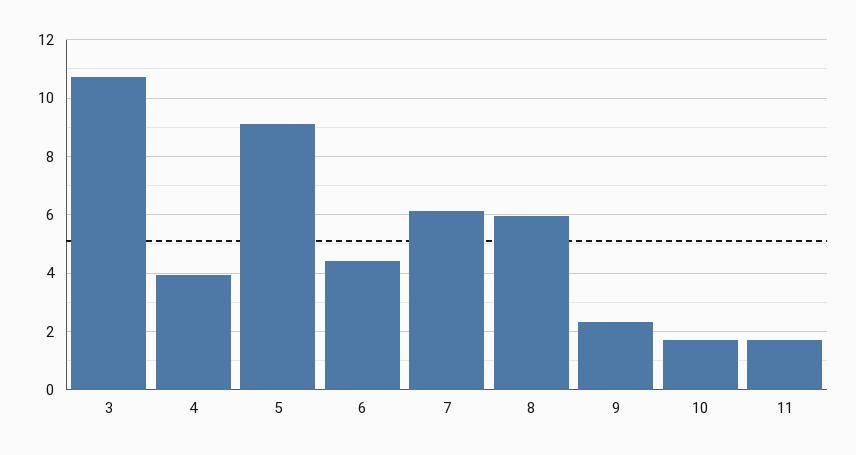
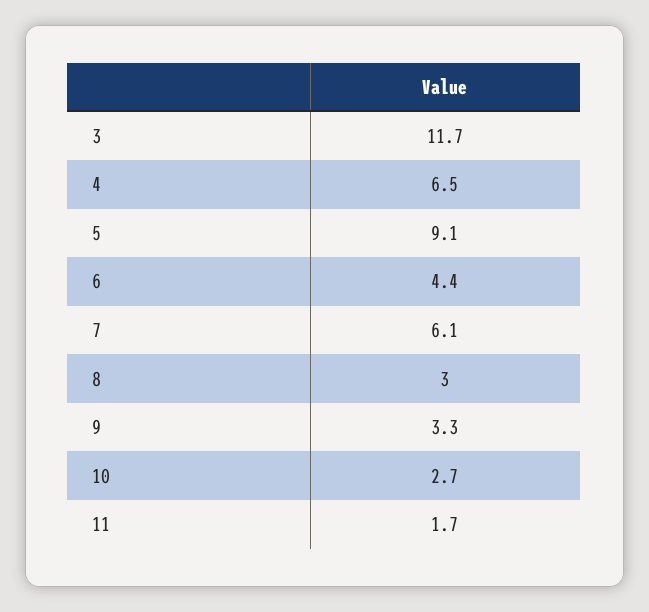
  {
-   "3": 10.75,
+   "3": 11.7,
-   "4": 4,
+   "4": 6.5,
    "5": 9.1,
    "6": 4.4,
    "7": 6.1,
-   "8": 6,
+   "8": 3,
-   "9": 2.25,
+   "9": 3.3,
-   "10": 1.75,
+   "10": 2.7,
    "11": 1.7
  }

